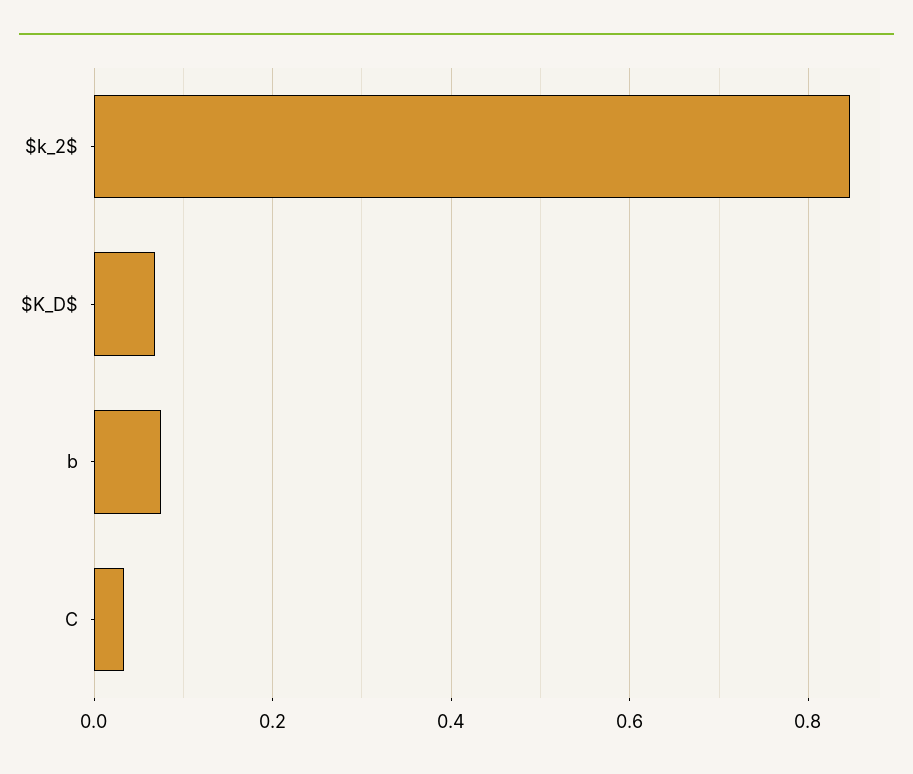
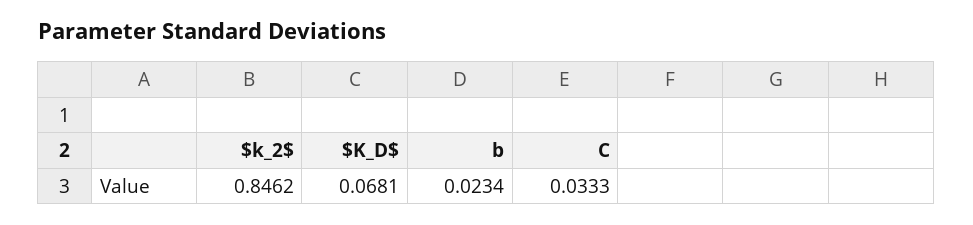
  {
    "$k_2$": 0.8462,
    "$K_D$": 0.0681,
-   "b": 0.08,
+   "b": 0.0234,
    "C": 0.0333
  }

